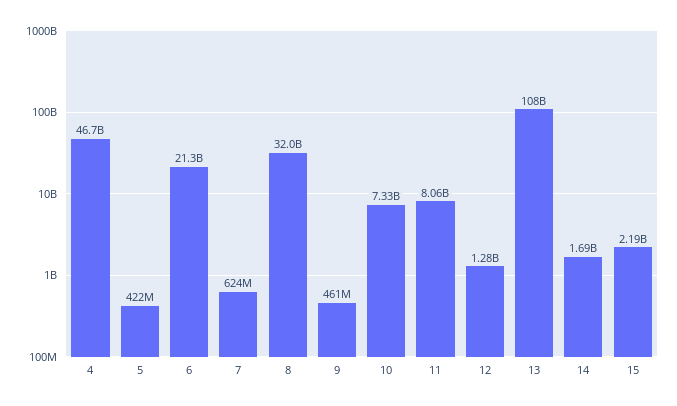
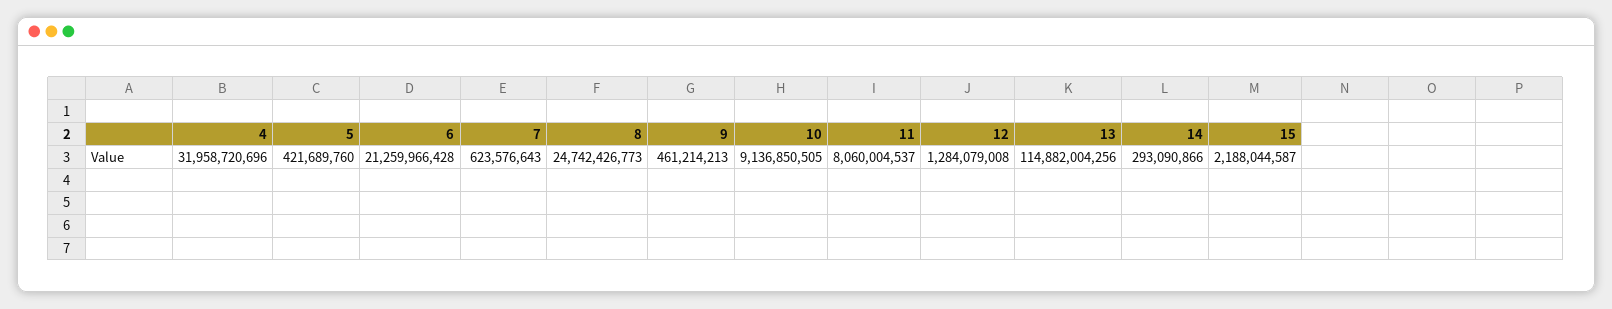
  {
-   "4": 46700000000,
+   "4": 31958720696,
    "5": 421689760,
    "6": 21259966428,
    "7": 623576643,
-   "8": 32000000000,
+   "8": 24742426773,
    "9": 461214213,
-   "10": 7330000000,
+   "10": 9136850505,
    "11": 8060004537,
    "12": 1284079008,
-   "13": 108000000000,
+   "13": 114882004256,
-   "14": 1690000000,
+   "14": 293090866,
    "15": 2188044587
  }

